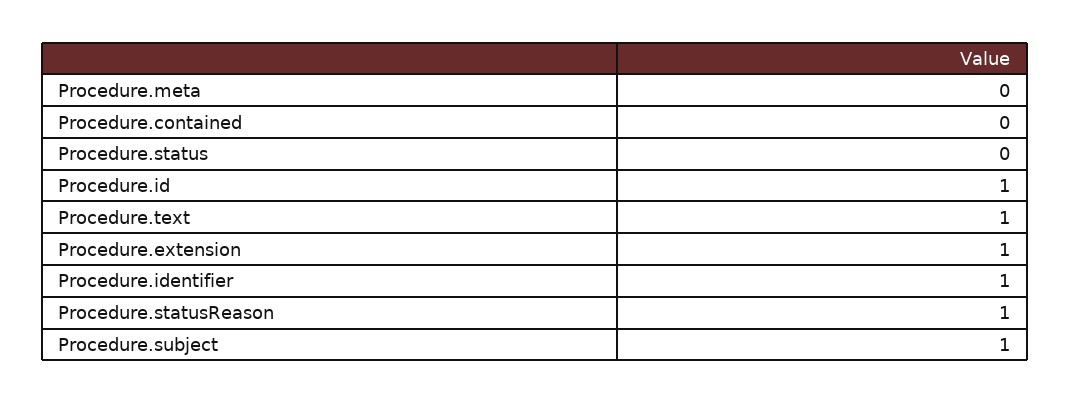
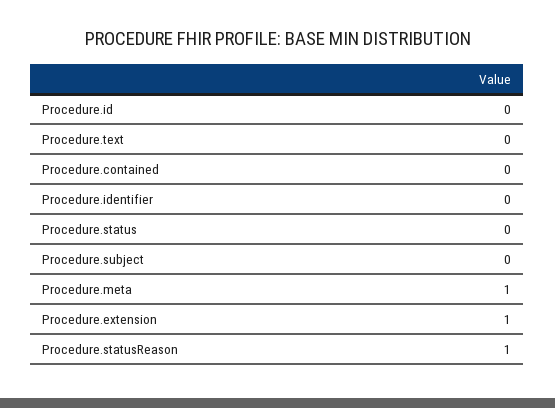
  {
-   "Procedure.meta": 0,
+   "Procedure.meta": 1,
    "Procedure.contained": 0,
    "Procedure.status": 0,
-   "Procedure.id": 1,
+   "Procedure.id": 0,
-   "Procedure.text": 1,
+   "Procedure.text": 0,
    "Procedure.extension": 1,
-   "Procedure.identifier": 1,
+   "Procedure.identifier": 0,
    "Procedure.statusReason": 1,
-   "Procedure.subject": 1
+   "Procedure.subject": 0
  }

